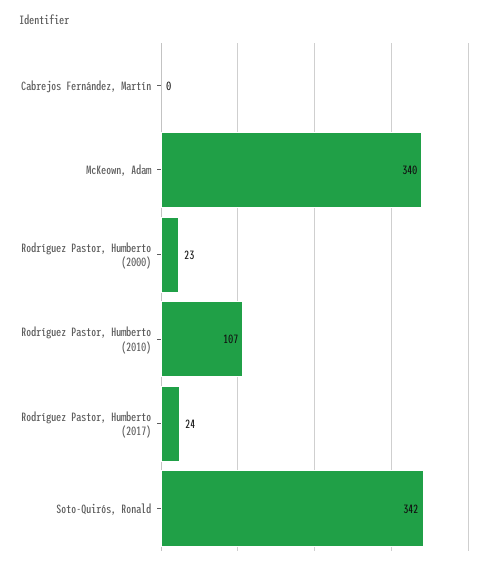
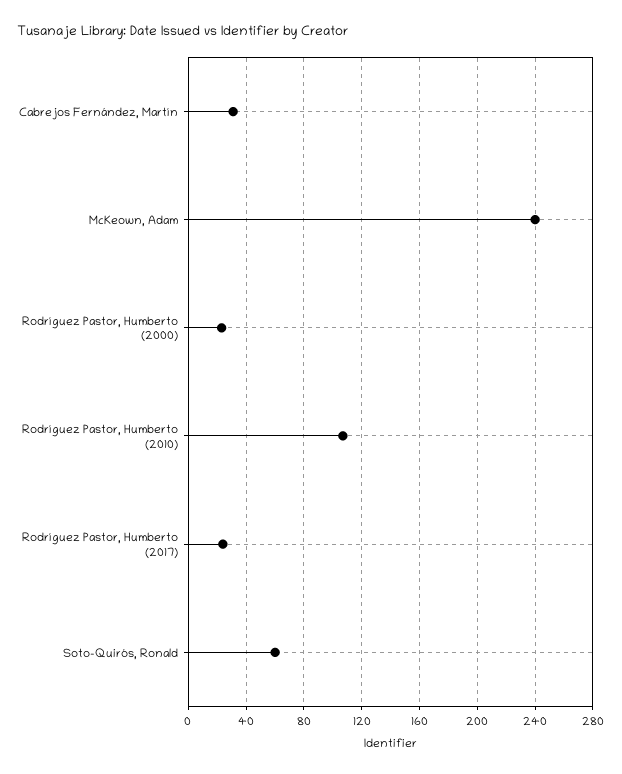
  {
-   "Cabrejos Fernández, Martín": 0,
+   "Cabrejos Fernández, Martín": 30,
-   "McKeown, Adam": 340,
+   "McKeown, Adam": 240,
    "Rodríguez Pastor, Humberto (2000)": 23,
    "Rodríguez Pastor, Humberto (2010)": 107,
    "Rodríguez Pastor, Humberto (2017)": 24,
-   "Soto-Quirós, Ronald": 342
+   "Soto-Quirós, Ronald": 60
  }

